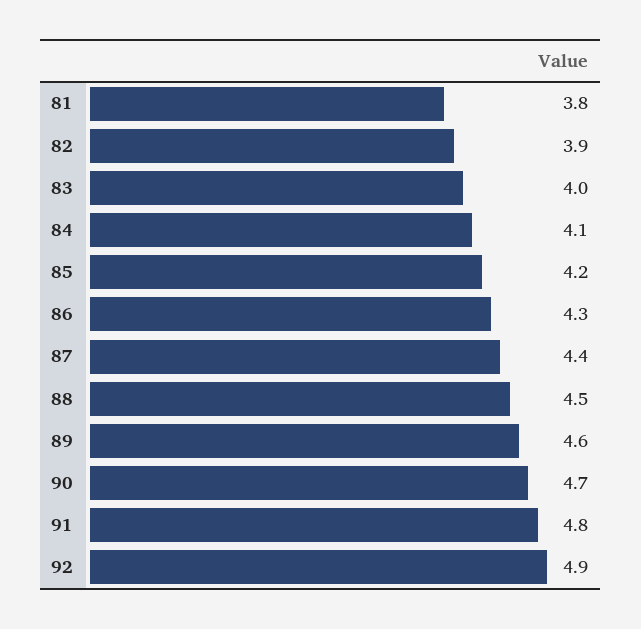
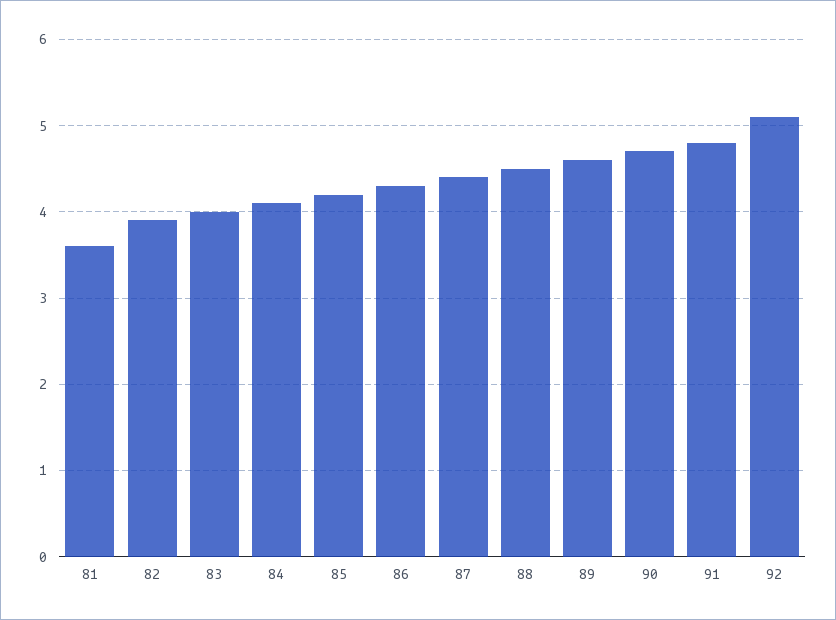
  {
-   "81": 3.8,
+   "81": 3.6,
    "82": 3.9,
    "83": 4,
    "84": 4.1,
    "85": 4.2,
    "86": 4.3,
    "87": 4.4,
    "88": 4.5,
    "89": 4.6,
    "90": 4.7,
    "91": 4.8,
-   "92": 4.9
+   "92": 5.1
  }

